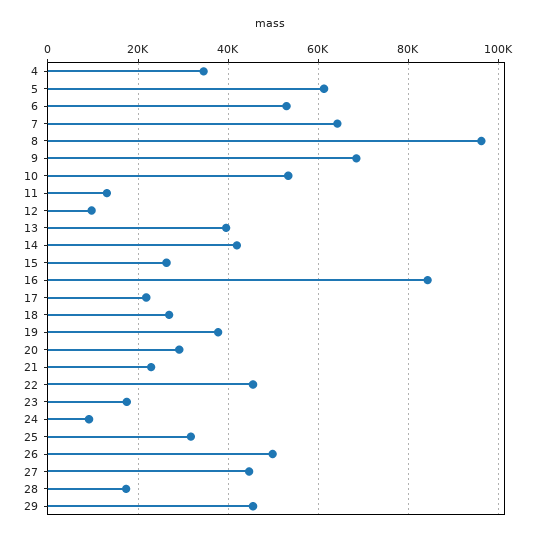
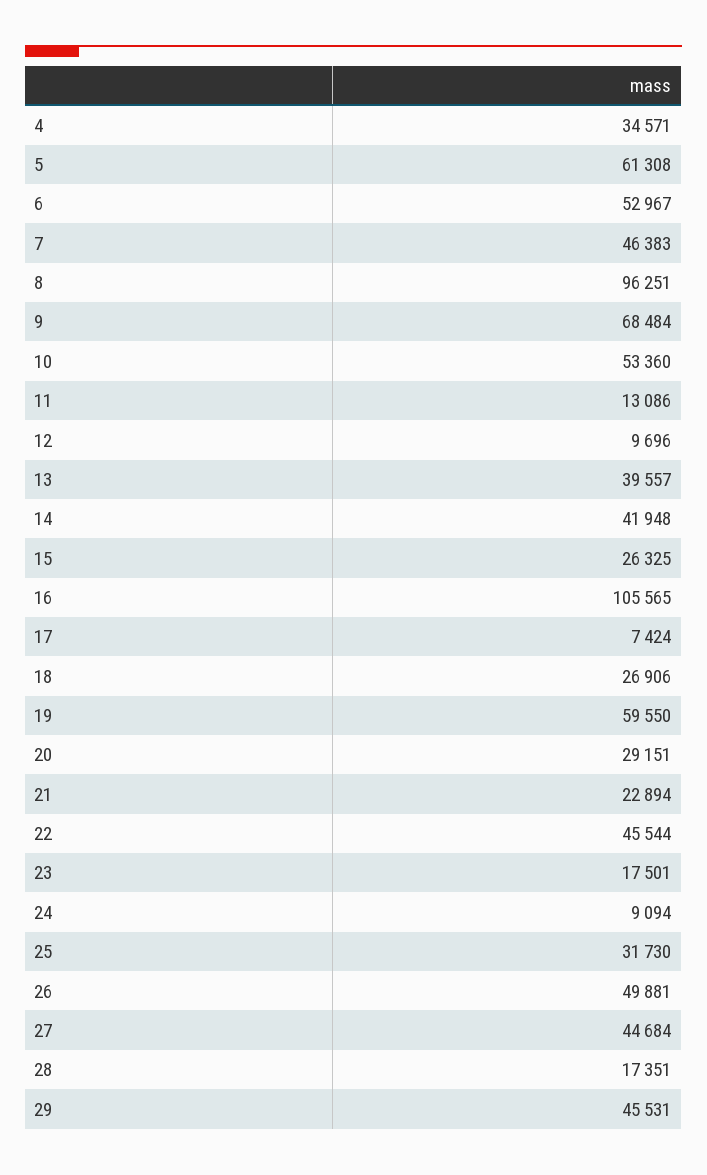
  {
    "4": 34571,
    "5": 61308,
    "6": 52967,
-   "7": 64000,
+   "7": 46383,
    "8": 96251,
    "9": 68484,
    "10": 53360,
    "11": 13086,
    "12": 9696,
    "13": 39557,
    "14": 41948,
    "15": 26325,
-   "16": 84000,
+   "16": 105565,
-   "17": 22000,
+   "17": 7424,
    "18": 26906,
-   "19": 38000,
+   "19": 59550,
    "20": 29151,
    "21": 22894,
    "22": 45544,
    "23": 17501,
    "24": 9094,
    "25": 31730,
    "26": 49881,
    "27": 44684,
    "28": 17351,
    "29": 45531
  }

